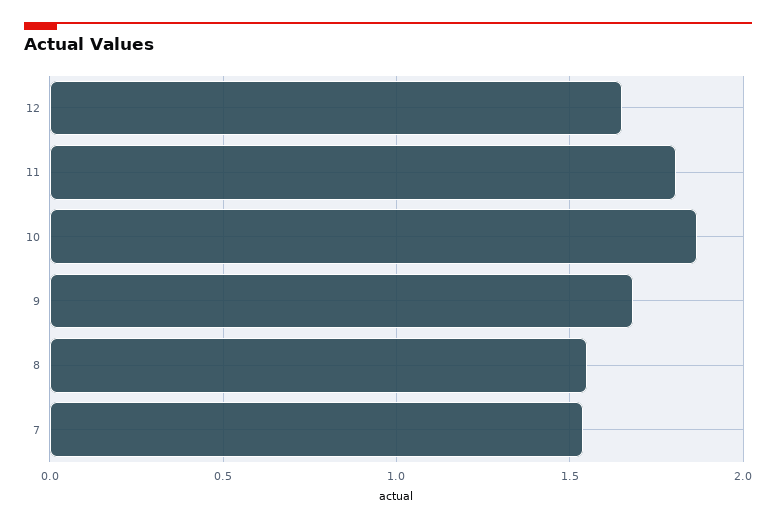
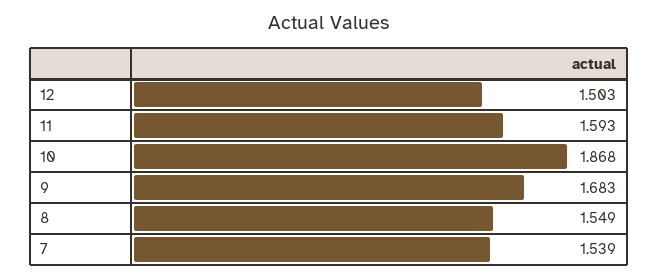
  {
-   "12": 1.65,
+   "12": 1.503,
-   "11": 1.8,
+   "11": 1.593,
    "10": 1.868,
    "9": 1.683,
    "8": 1.549,
    "7": 1.539
  }

